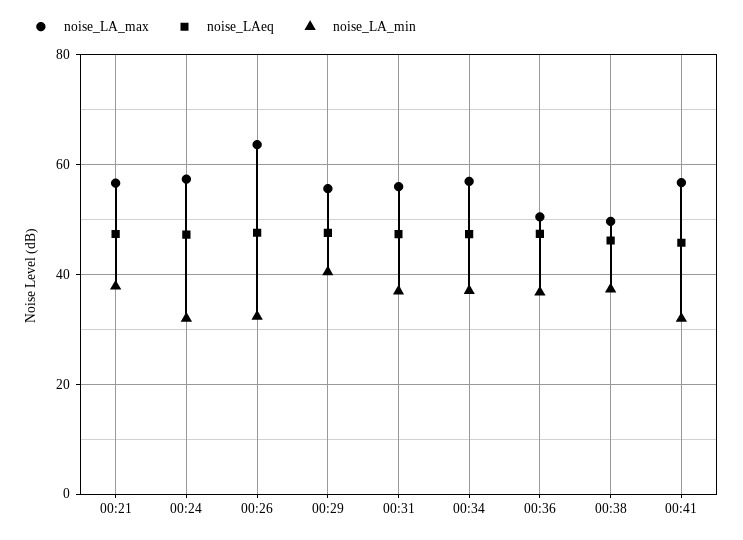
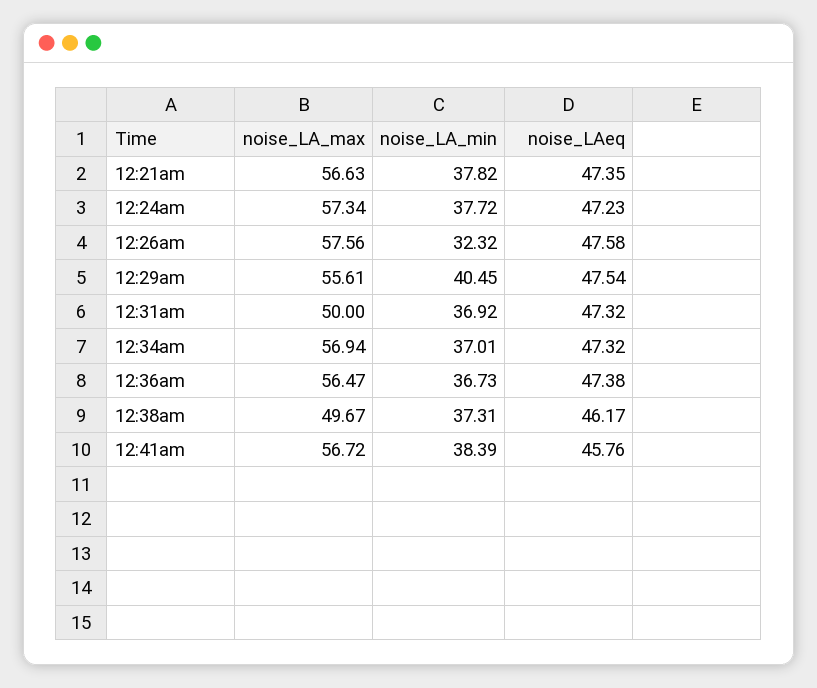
  {
    "noise_LA_max": {
      "00:21": 56.63,
      "00:24": 57.34,
-     "00:26": 64,
+     "00:26": 57.56,
      "00:29": 55.61,
-     "00:31": 56,
+     "00:31": 50,
      "00:34": 56.94,
-     "00:36": 50,
+     "00:36": 56.47,
      "00:38": 49.67,
      "00:41": 56.72
    },
    "noise_LAeq": {
      "00:21": 47.35,
      "00:24": 47.23,
      "00:26": 47.58,
      "00:29": 47.54,
      "00:31": 47.32,
      "00:34": 47.32,
      "00:36": 47.38,
      "00:38": 46.17,
      "00:41": 45.76
    },
    "noise_LA_min": {
      "00:21": 37.82,
-     "00:24": 32,
+     "00:24": 37.72,
      "00:26": 32.32,
      "00:29": 40.45,
      "00:31": 36.92,
      "00:34": 37.01,
      "00:36": 36.73,
      "00:38": 37.31,
-     "00:41": 32
+     "00:41": 38.39
    }
  }

